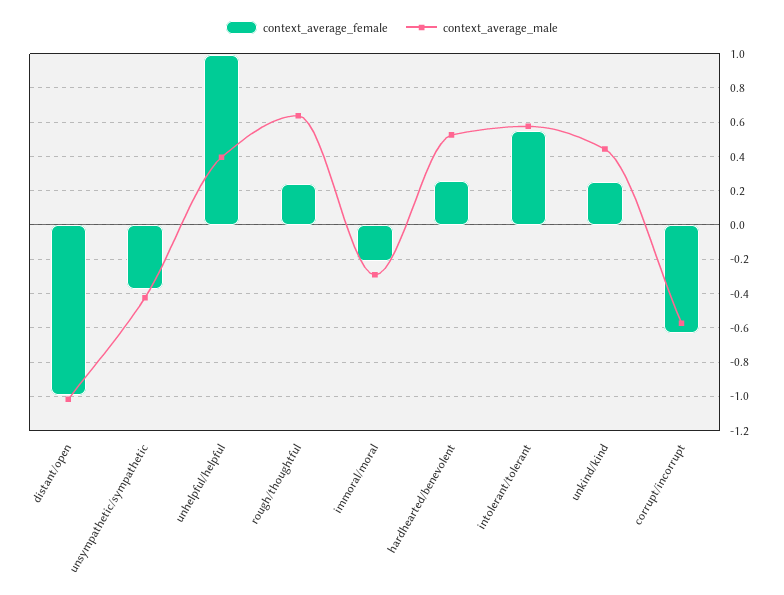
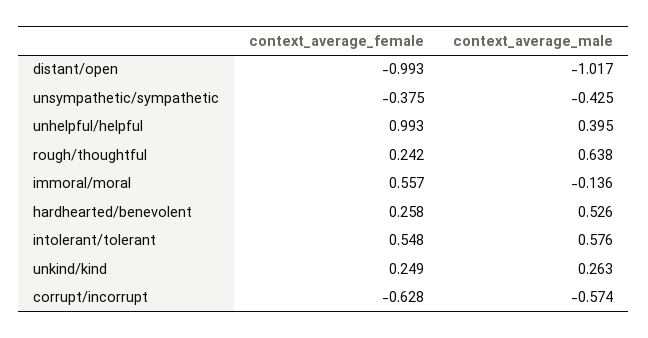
  {
    "context_average_female": {
      "distant/open": -0.993,
      "unsympathetic/sympathetic": -0.375,
      "unhelpful/helpful": 0.993,
      "rough/thoughtful": 0.242,
-     "immoral/moral": -0.2,
+     "immoral/moral": 0.557,
      "hardhearted/benevolent": 0.258,
      "intolerant/tolerant": 0.548,
      "unkind/kind": 0.249,
      "corrupt/incorrupt": -0.628
    },
    "context_average_male": {
      "distant/open": -1.017,
      "unsympathetic/sympathetic": -0.425,
      "unhelpful/helpful": 0.395,
      "rough/thoughtful": 0.638,
-     "immoral/moral": -0.3,
+     "immoral/moral": -0.136,
      "hardhearted/benevolent": 0.526,
      "intolerant/tolerant": 0.576,
-     "unkind/kind": 0.45,
+     "unkind/kind": 0.263,
      "corrupt/incorrupt": -0.574
    }
  }

